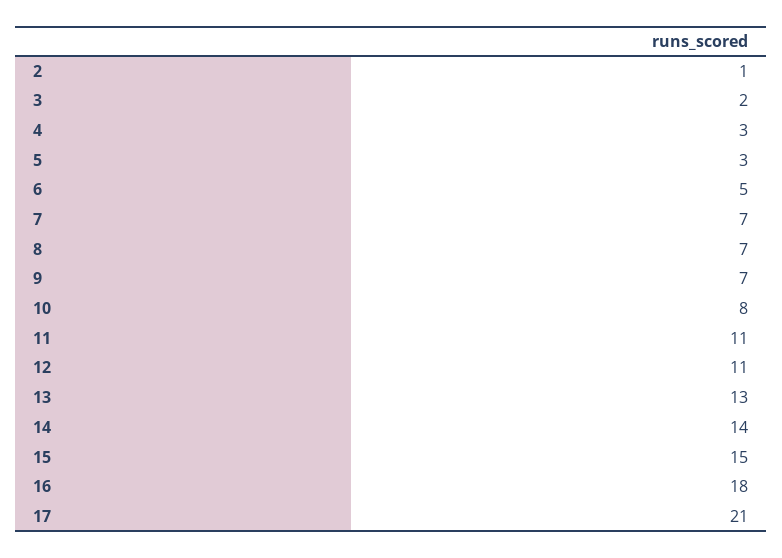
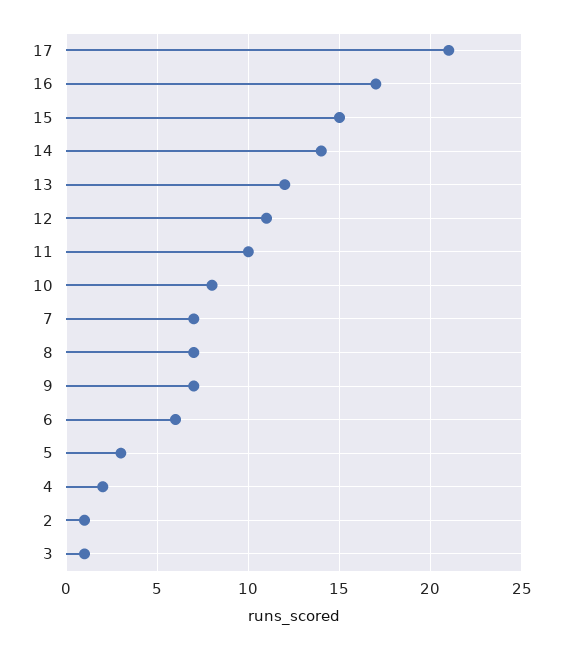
  {
    "2": 1,
-   "3": 2,
+   "3": 1,
-   "4": 3,
+   "4": 2,
    "5": 3,
-   "6": 5,
+   "6": 6,
    "7": 7,
    "8": 7,
    "9": 7,
    "10": 8,
-   "11": 11,
+   "11": 10,
    "12": 11,
-   "13": 13,
+   "13": 12,
    "14": 14,
    "15": 15,
-   "16": 18,
+   "16": 17,
    "17": 21
  }

